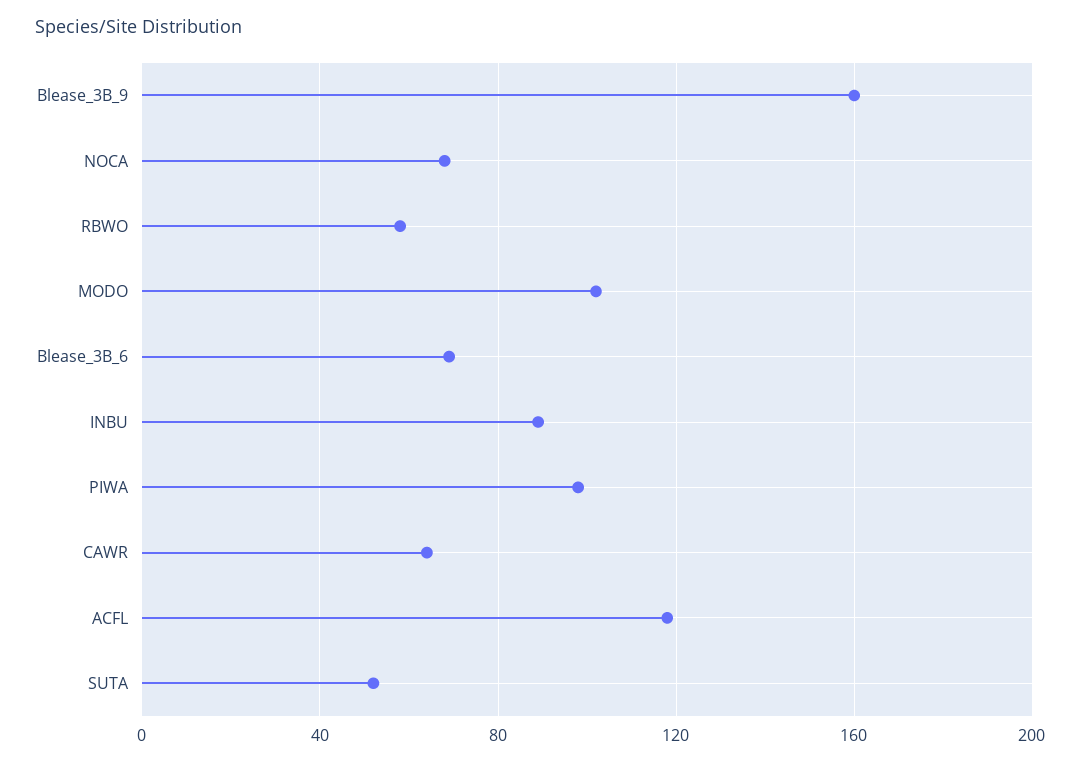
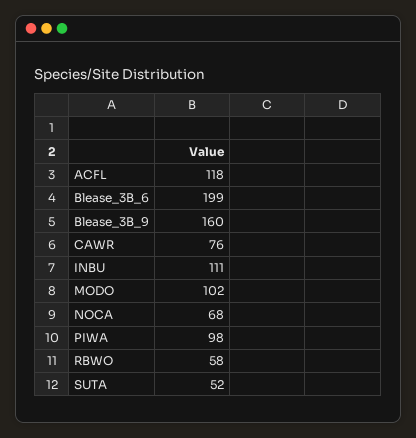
  {
    "Blease_3B_9": 160,
    "NOCA": 68,
    "RBWO": 58,
    "MODO": 102,
-   "Blease_3B_6": 70,
+   "Blease_3B_6": 199,
-   "INBU": 90,
+   "INBU": 111,
    "PIWA": 98,
-   "CAWR": 65,
+   "CAWR": 76,
    "ACFL": 118,
    "SUTA": 52
  }

